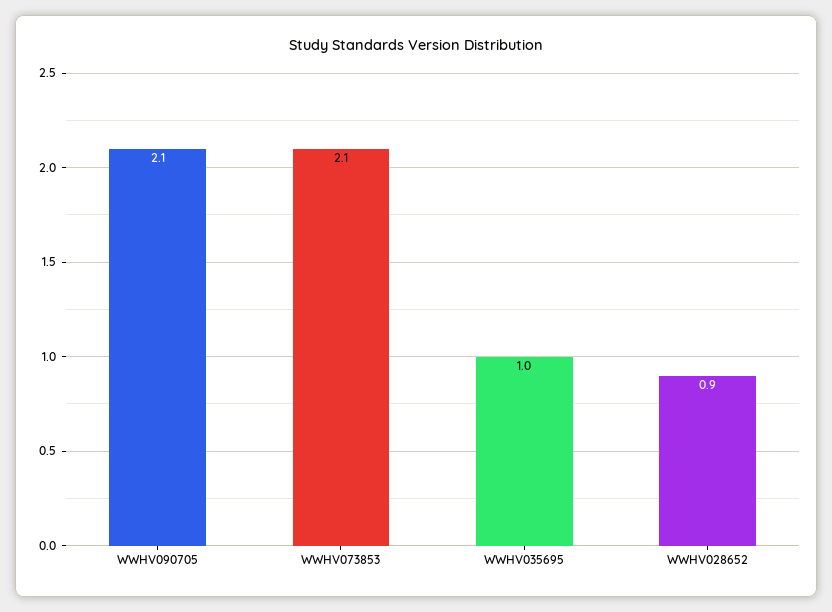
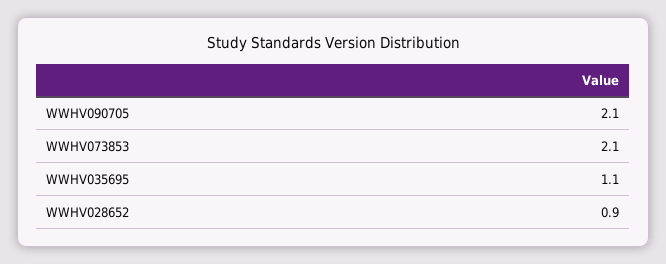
  {
    "WWHV090705": 2.1,
    "WWHV073853": 2.1,
-   "WWHV035695": 1,
+   "WWHV035695": 1.1,
    "WWHV028652": 0.9
  }

